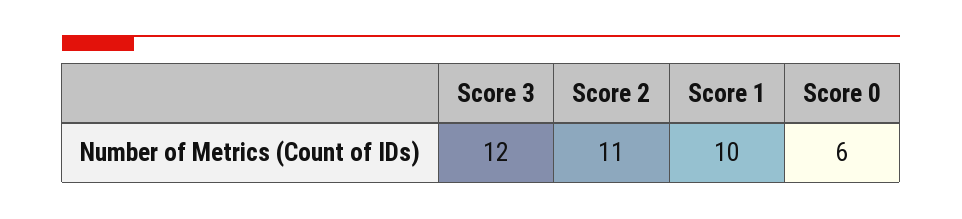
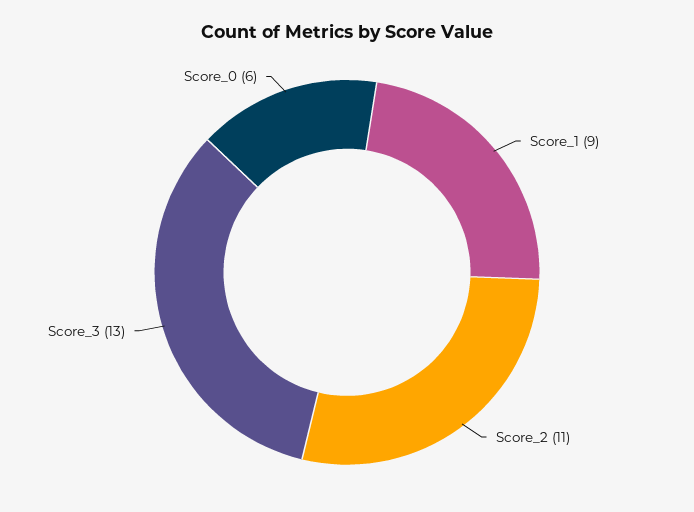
  {
-   "Score 3": 12,
+   "Score 3": 13,
    "Score 2": 11,
-   "Score 1": 10,
+   "Score 1": 9,
    "Score 0": 6
  }

